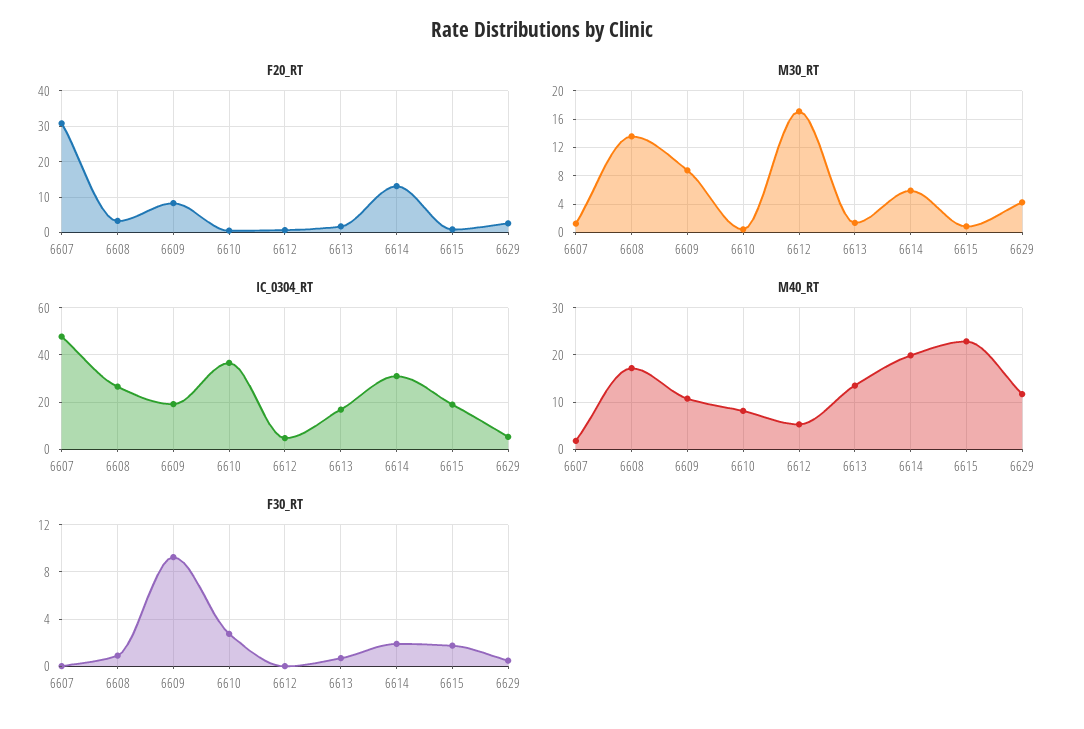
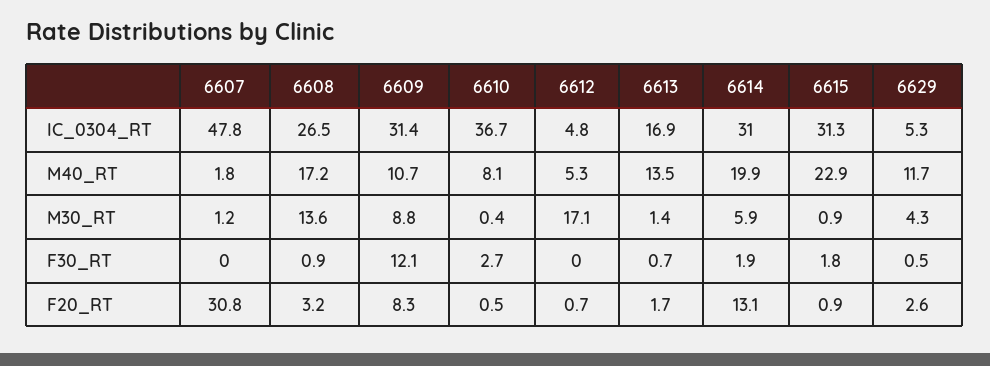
  {
    "F20_RT": {
      "6607": 30.8,
      "6608": 3.2,
      "6609": 8.3,
      "6610": 0.5,
      "6612": 0.7,
      "6613": 1.7,
      "6614": 13.1,
      "6615": 0.9,
      "6629": 2.6
    },
    "M30_RT": {
      "6607": 1.2,
      "6608": 13.6,
      "6609": 8.8,
      "6610": 0.4,
      "6612": 17.1,
      "6613": 1.4,
      "6614": 5.9,
      "6615": 0.9,
      "6629": 4.3
    },
    "IC_0304_RT": {
      "6607": 47.8,
      "6608": 26.5,
-     "6609": 20,
+     "6609": 31.4,
      "6610": 36.7,
      "6612": 4.8,
      "6613": 16.9,
      "6614": 31,
-     "6615": 20,
+     "6615": 31.3,
      "6629": 5.3
    },
    "M40_RT": {
      "6607": 1.8,
      "6608": 17.2,
      "6609": 10.7,
      "6610": 8.1,
      "6612": 5.3,
      "6613": 13.5,
      "6614": 19.9,
      "6615": 22.9,
      "6629": 11.7
    },
    "F30_RT": {
      "6607": 0,
      "6608": 0.9,
-     "6609": 9,
+     "6609": 12.1,
      "6610": 2.7,
      "6612": 0,
      "6613": 0.7,
      "6614": 1.9,
      "6615": 1.8,
      "6629": 0.5
    }
  }

